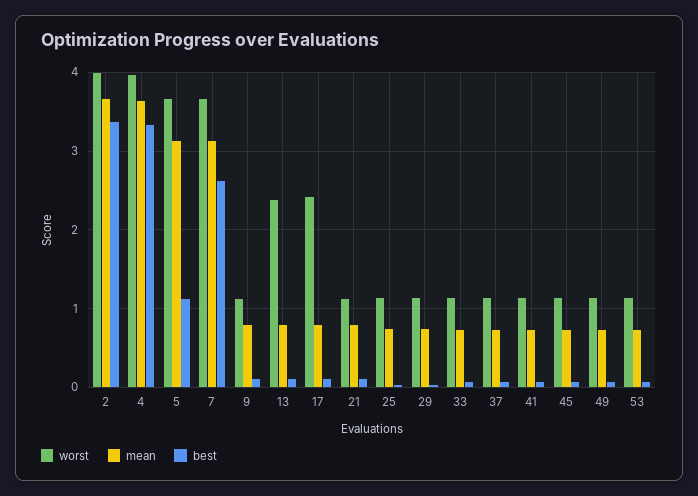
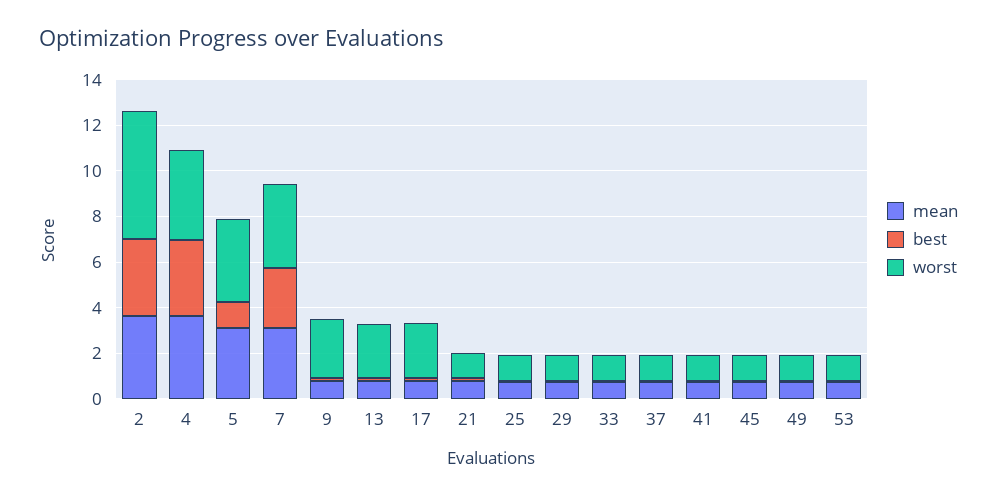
  {
    "worst": {
-     "2": 4,
+     "2": 5.5,
      "4": 4,
      "5": 3.7,
      "7": 3.7,
-     "9": 1.1,
+     "9": 2.5,
      "13": 2.4,
      "17": 2.4,
      "21": 1.1,
      "25": 1.1,
      "29": 1.1,
      "33": 1.1,
      "37": 1.1,
      "41": 1.1,
      "45": 1.1,
      "49": 1.1,
      "53": 1.1
    },
    "mean": {
      "2": 3.7,
      "4": 3.6,
      "5": 3.1,
      "7": 3.1,
      "9": 0.8,
      "13": 0.8,
      "17": 0.8,
      "21": 0.8,
      "25": 0.7,
      "29": 0.7,
      "33": 0.7,
      "37": 0.7,
      "41": 0.7,
      "45": 0.7,
      "49": 0.7,
      "53": 0.7
    },
    "best": {
      "2": 3.4,
      "4": 3.3,
      "5": 1.1,
      "7": 2.6,
      "9": 0.1,
      "13": 0.1,
      "17": 0.1,
      "21": 0.1,
      "25": 0,
      "29": 0,
      "33": 0.1,
      "37": 0.1,
      "41": 0.1,
      "45": 0.1,
      "49": 0.1,
      "53": 0.1
    }
  }

